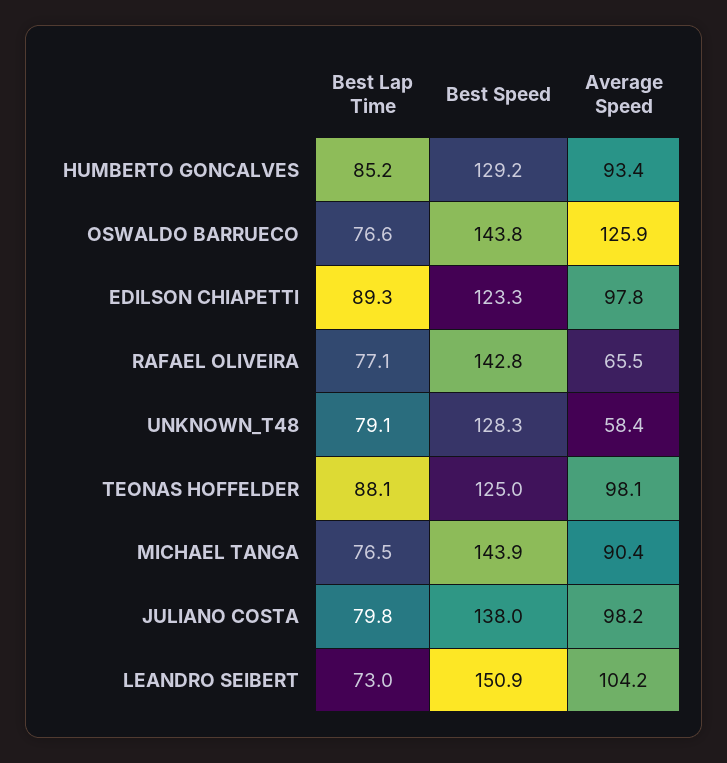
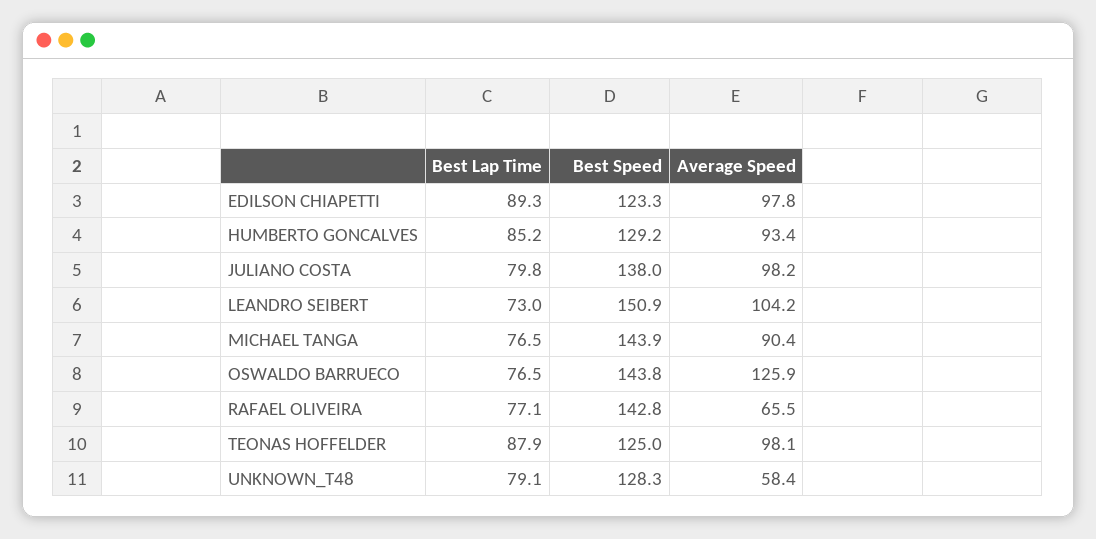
  {
    "Best Lap Time": {
      "HUMBERTO GONCALVES": 85.2,
-     "OSWALDO BARRUECO": 76.6,
+     "OSWALDO BARRUECO": 76.5,
      "EDILSON CHIAPETTI": 89.3,
      "RAFAEL OLIVEIRA": 77.1,
      "UNKNOWN_T48": 79.1,
-     "TEONAS HOFFELDER": 88.1,
+     "TEONAS HOFFELDER": 87.9,
      "MICHAEL TANGA": 76.5,
      "JULIANO COSTA": 79.8,
      "LEANDRO SEIBERT": 73
    },
    "Best Speed": {
      "HUMBERTO GONCALVES": 129.2,
      "OSWALDO BARRUECO": 143.8,
      "EDILSON CHIAPETTI": 123.3,
      "RAFAEL OLIVEIRA": 142.8,
      "UNKNOWN_T48": 128.3,
      "TEONAS HOFFELDER": 125,
      "MICHAEL TANGA": 143.9,
      "JULIANO COSTA": 138,
      "LEANDRO SEIBERT": 150.9
    },
    "Average Speed": {
      "HUMBERTO GONCALVES": 93.4,
      "OSWALDO BARRUECO": 125.9,
      "EDILSON CHIAPETTI": 97.8,
      "RAFAEL OLIVEIRA": 65.5,
      "UNKNOWN_T48": 58.4,
      "TEONAS HOFFELDER": 98.1,
      "MICHAEL TANGA": 90.4,
      "JULIANO COSTA": 98.2,
      "LEANDRO SEIBERT": 104.2
    }
  }

